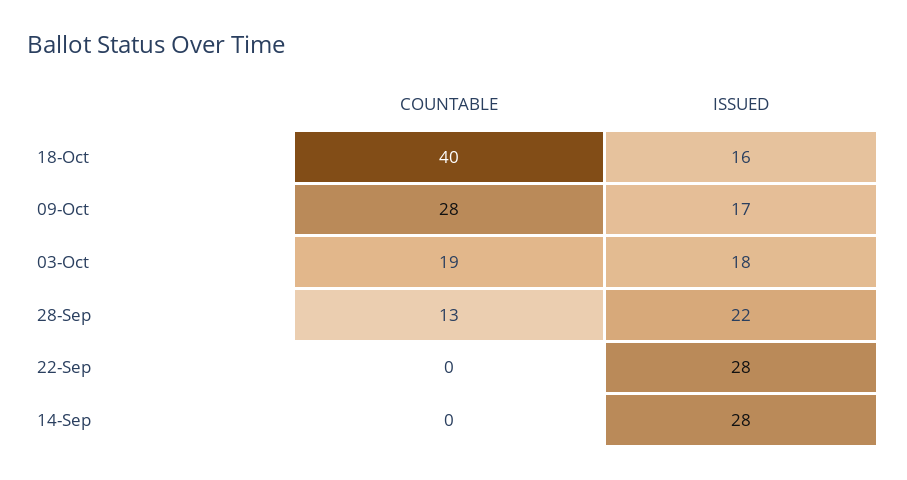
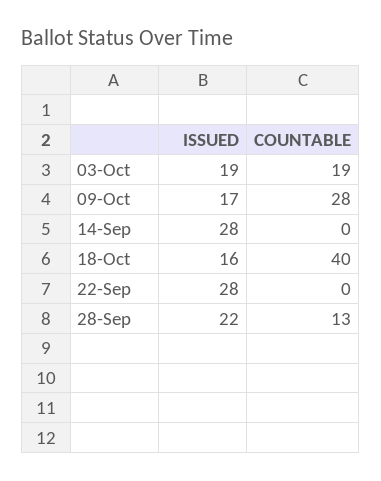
  {
    "COUNTABLE": {
      "18-Oct": 40,
      "09-Oct": 28,
      "03-Oct": 19,
      "28-Sep": 13,
      "22-Sep": 0,
      "14-Sep": 0
    },
    "ISSUED": {
      "18-Oct": 16,
      "09-Oct": 17,
-     "03-Oct": 18,
+     "03-Oct": 19,
      "28-Sep": 22,
      "22-Sep": 28,
      "14-Sep": 28
    }
  }

